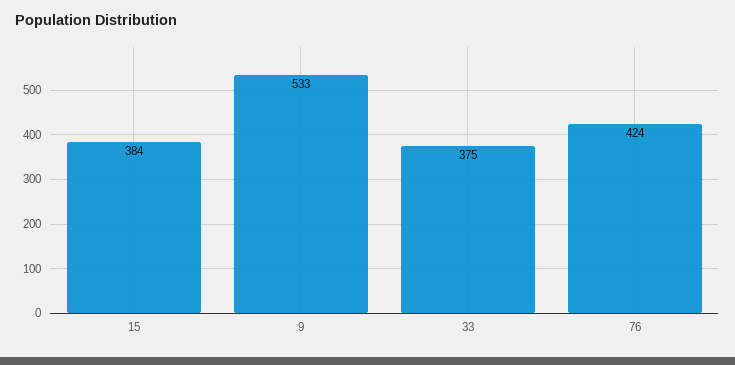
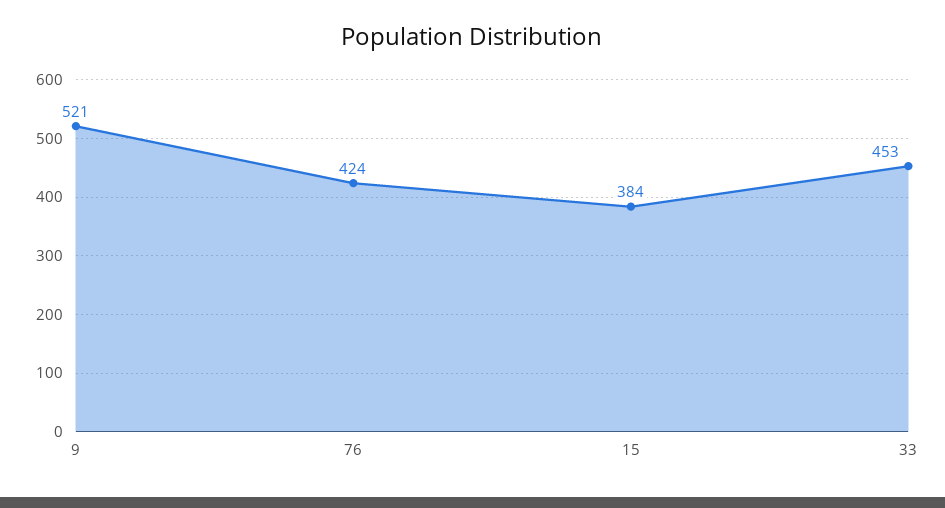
  {
    "15": 384,
-   "9": 533,
+   "9": 521,
-   "33": 375,
+   "33": 453,
    "76": 424
  }

